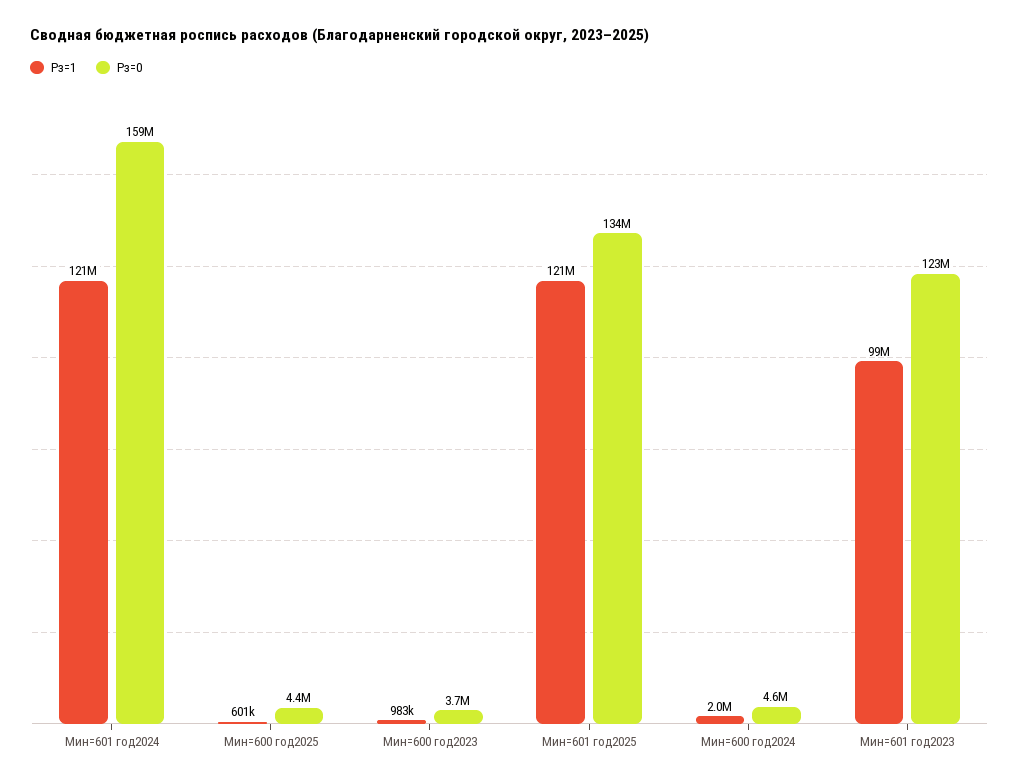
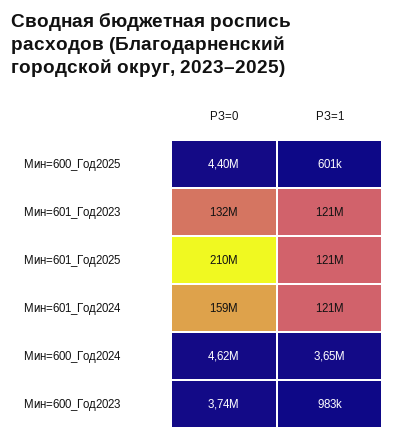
  {
    "Рз=1": {
      "Мин=601 год2024": 121000000,
      "Мин=600 год2025": 601000,
      "Мин=600 год2023": 983000,
      "Мин=601 год2025": 121000000,
-     "Мин=600 год2024": 2000000,
+     "Мин=600 год2024": 3650000,
-     "Мин=601 год2023": 99000000
+     "Мин=601 год2023": 121000000
    },
    "Рз=0": {
      "Мин=601 год2024": 159000000,
      "Мин=600 год2025": 4400000,
      "Мин=600 год2023": 3740000,
-     "Мин=601 год2025": 134000000,
+     "Мин=601 год2025": 210000000,
      "Мин=600 год2024": 4620000,
-     "Мин=601 год2023": 123000000
+     "Мин=601 год2023": 132000000
    }
  }

